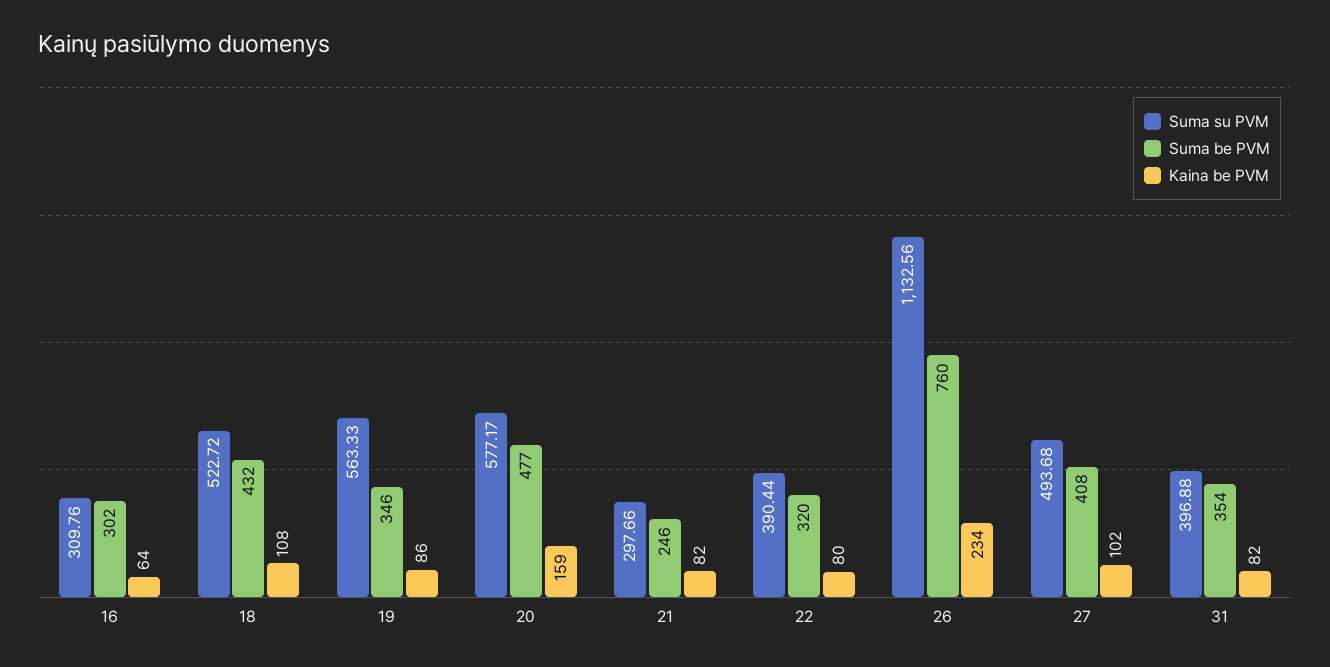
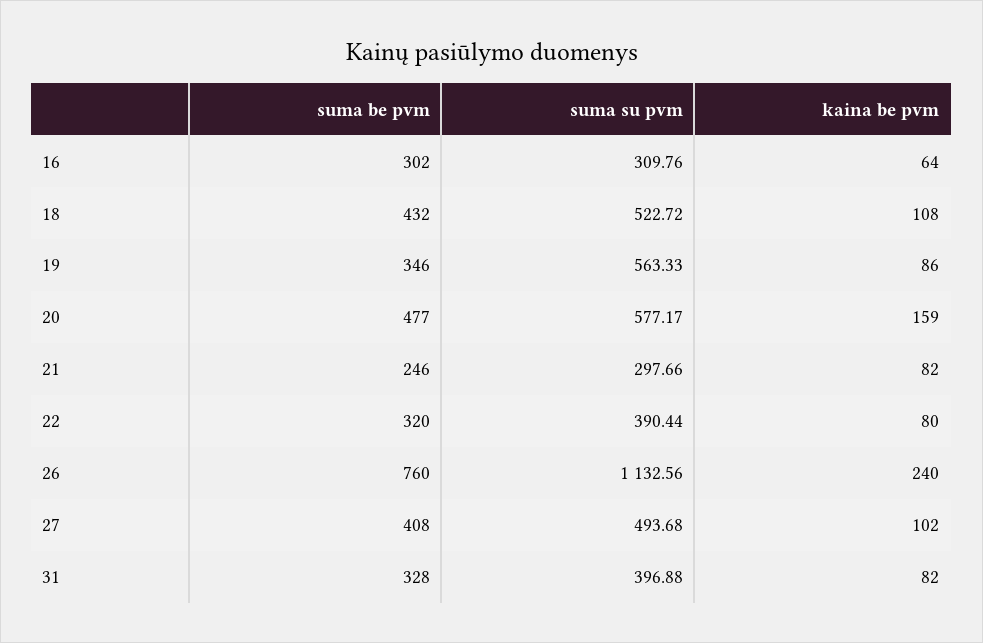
  {
    "Suma su PVM": {
      "16": 309.76,
      "18": 522.72,
      "19": 563.33,
      "20": 577.17,
      "21": 297.66,
      "22": 390.44,
      "26": 1132.56,
      "27": 493.68,
      "31": 396.88
    },
    "Suma be PVM": {
      "16": 302,
      "18": 432,
      "19": 346,
      "20": 477,
      "21": 246,
      "22": 320,
      "26": 760,
      "27": 408,
-     "31": 354
+     "31": 328
    },
    "Kaina be PVM": {
      "16": 64,
      "18": 108,
      "19": 86,
      "20": 159,
      "21": 82,
      "22": 80,
-     "26": 234,
+     "26": 240,
      "27": 102,
      "31": 82
    }
  }

